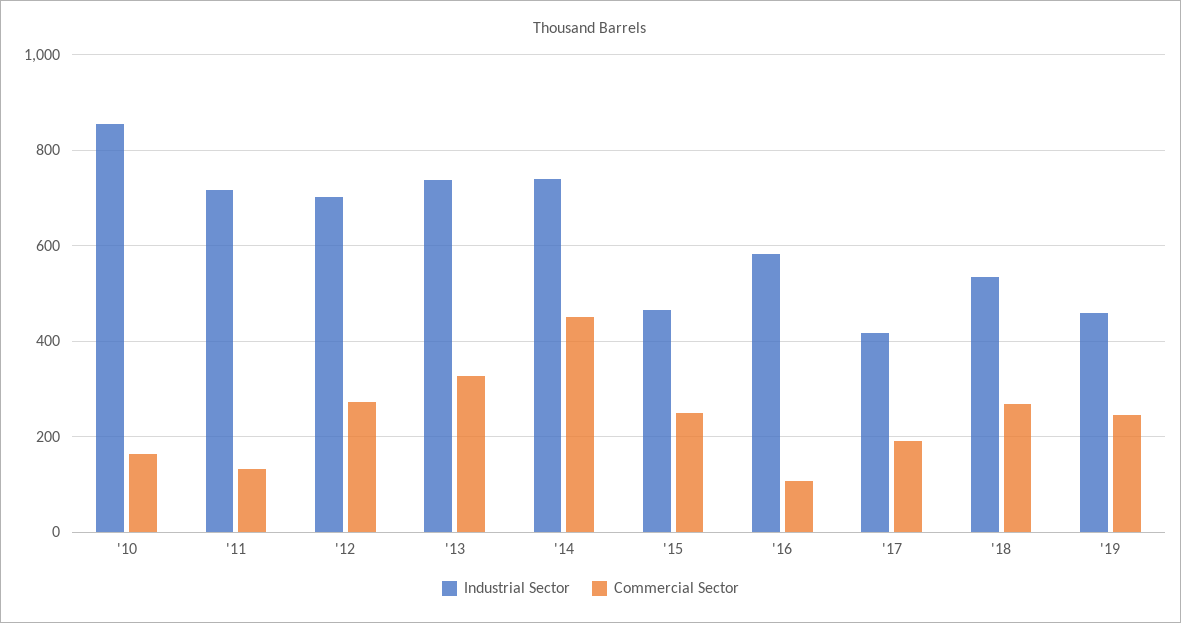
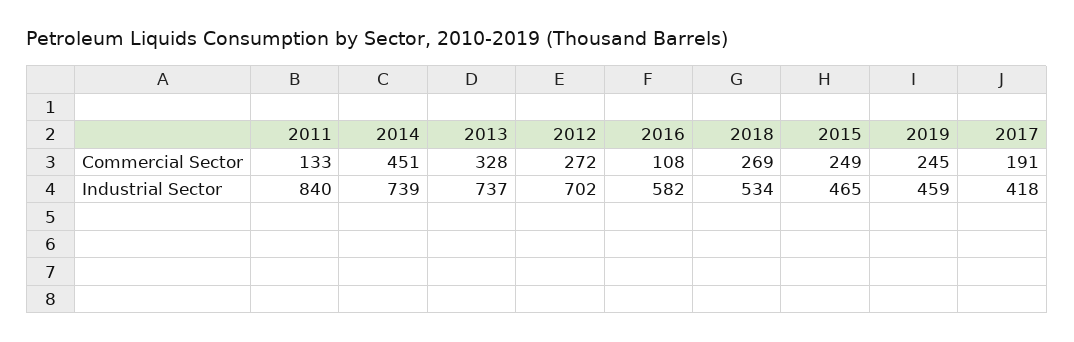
  {
    "Industrial Sector": {
-     "'10": 860,
-     "'11": 720,
+     "'11": 840,
      "'12": 702,
      "'13": 737,
      "'14": 739,
      "'15": 465,
      "'16": 582,
      "'17": 418,
      "'18": 534,
      "'19": 459
    },
    "Commercial Sector": {
-     "'10": 160,
      "'11": 133,
      "'12": 272,
      "'13": 328,
      "'14": 451,
      "'15": 249,
      "'16": 108,
      "'17": 191,
      "'18": 269,
      "'19": 245
    }
  }

